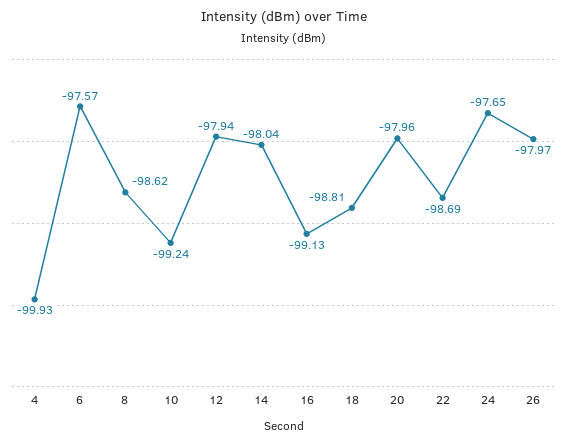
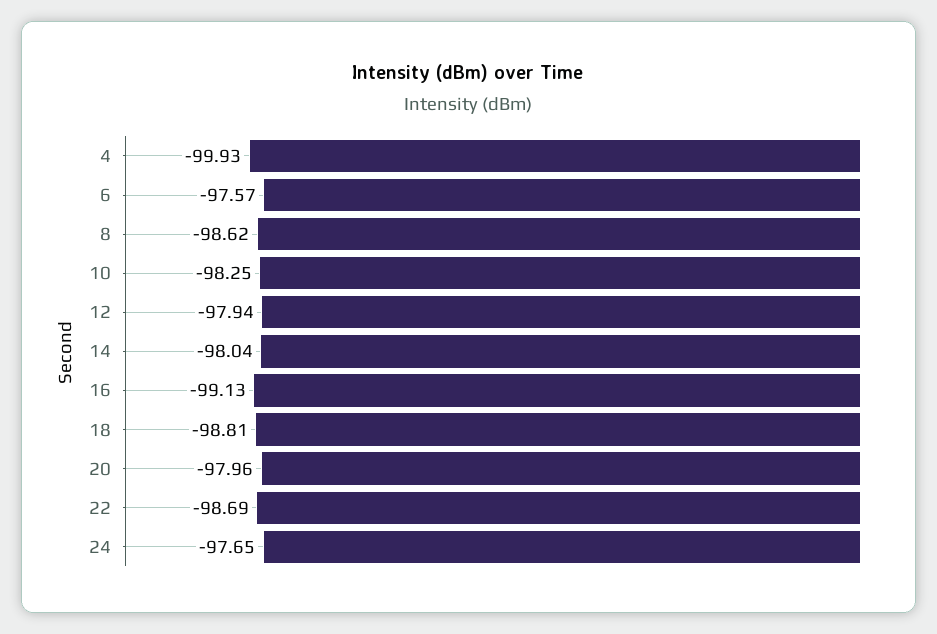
  {
    "4": -99.93,
    "6": -97.57,
    "8": -98.62,
-   "10": -99.24,
+   "10": -98.25,
    "12": -97.94,
    "14": -98.04,
    "16": -99.13,
    "18": -98.81,
    "20": -97.96,
    "22": -98.69,
-   "24": -97.65,
+   "24": -97.65
-   "26": -97.97
  }

